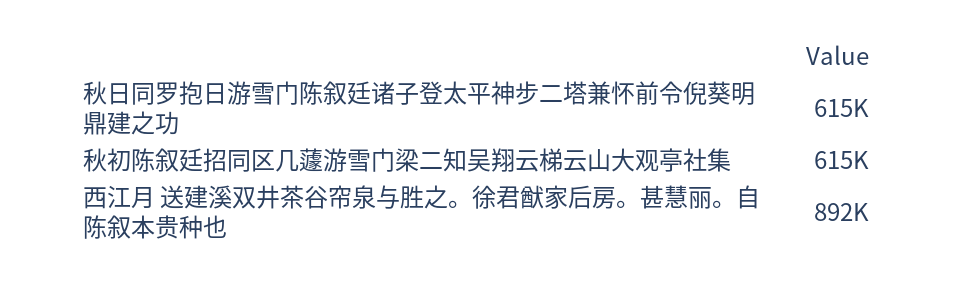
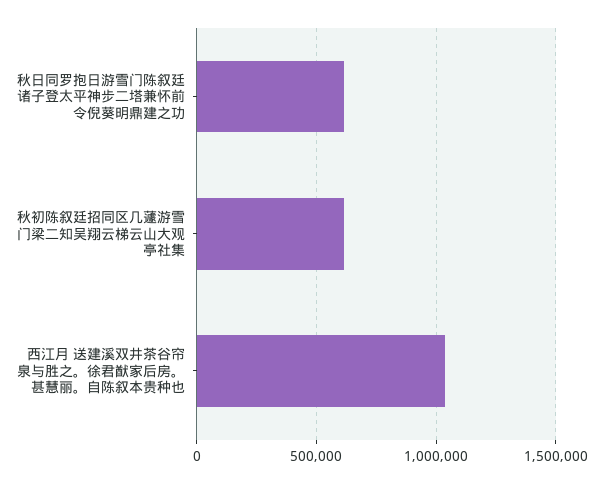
  {
    "秋日同罗抱日游雪门陈叙廷诸子登太平神步二塔兼怀前令倪葵明鼎建之功": 615000,
    "秋初陈叙廷招同区几蘧游雪门梁二知吴翔云梯云山大观亭社集": 615000,
-   "西江月 送建溪双井茶谷帘泉与胜之。徐君猷家后房。甚慧丽。自陈叙本贵种也": 892000
+   "西江月 送建溪双井茶谷帘泉与胜之。徐君猷家后房。甚慧丽。自陈叙本贵种也": 1050000
  }

